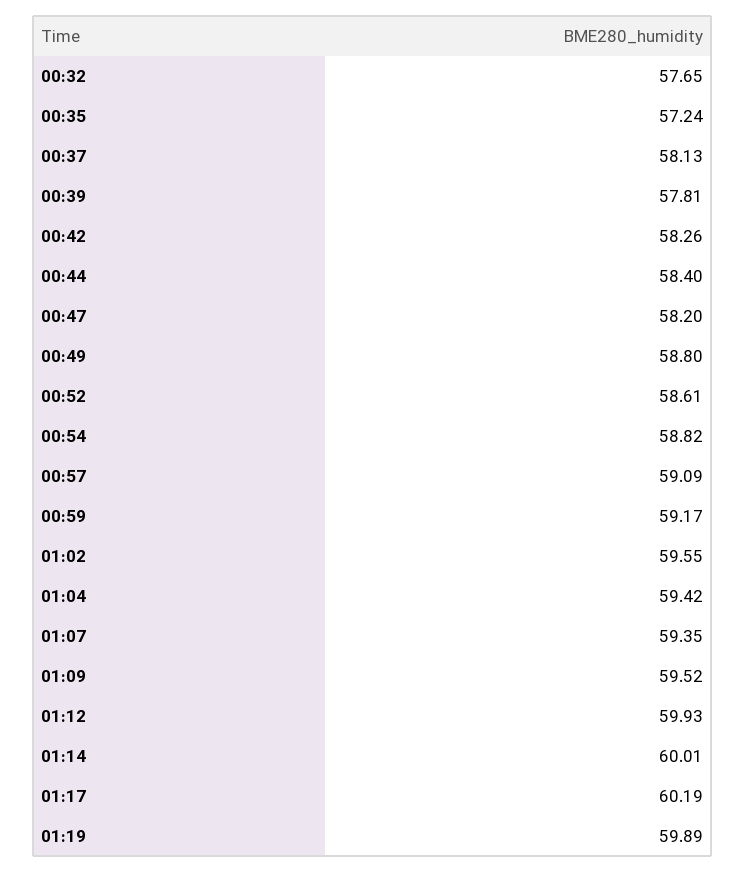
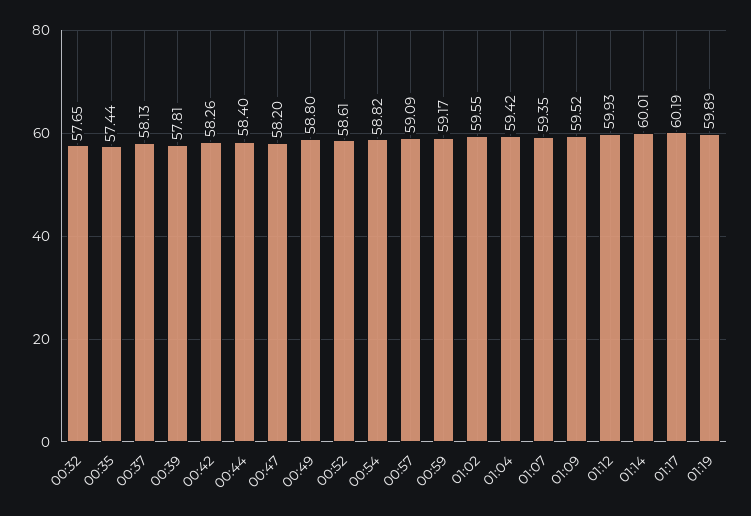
  {
    "00:32": 57.65,
-   "00:35": 57.24,
+   "00:35": 57.44,
    "00:37": 58.13,
    "00:39": 57.81,
    "00:42": 58.26,
    "00:44": 58.4,
    "00:47": 58.2,
    "00:49": 58.8,
    "00:52": 58.61,
    "00:54": 58.82,
    "00:57": 59.09,
    "00:59": 59.17,
    "01:02": 59.55,
    "01:04": 59.42,
    "01:07": 59.35,
    "01:09": 59.52,
    "01:12": 59.93,
    "01:14": 60.01,
    "01:17": 60.19,
    "01:19": 59.89
  }

